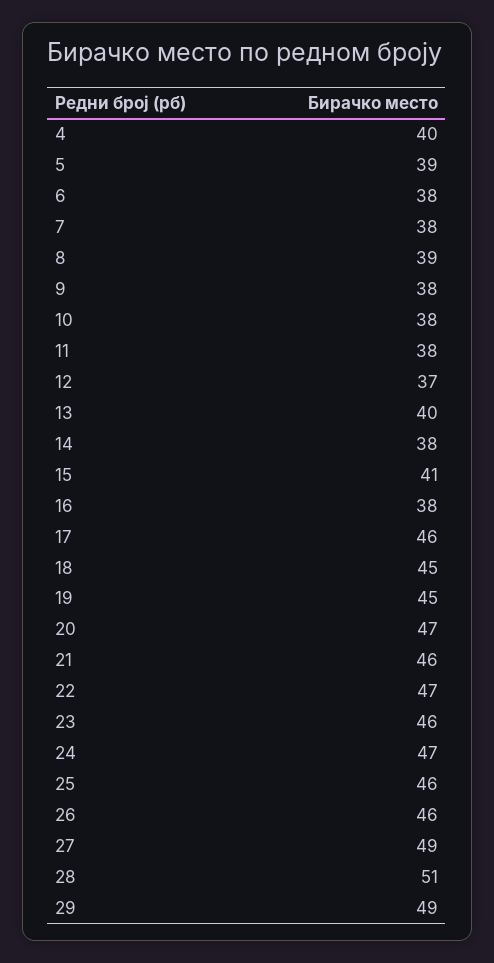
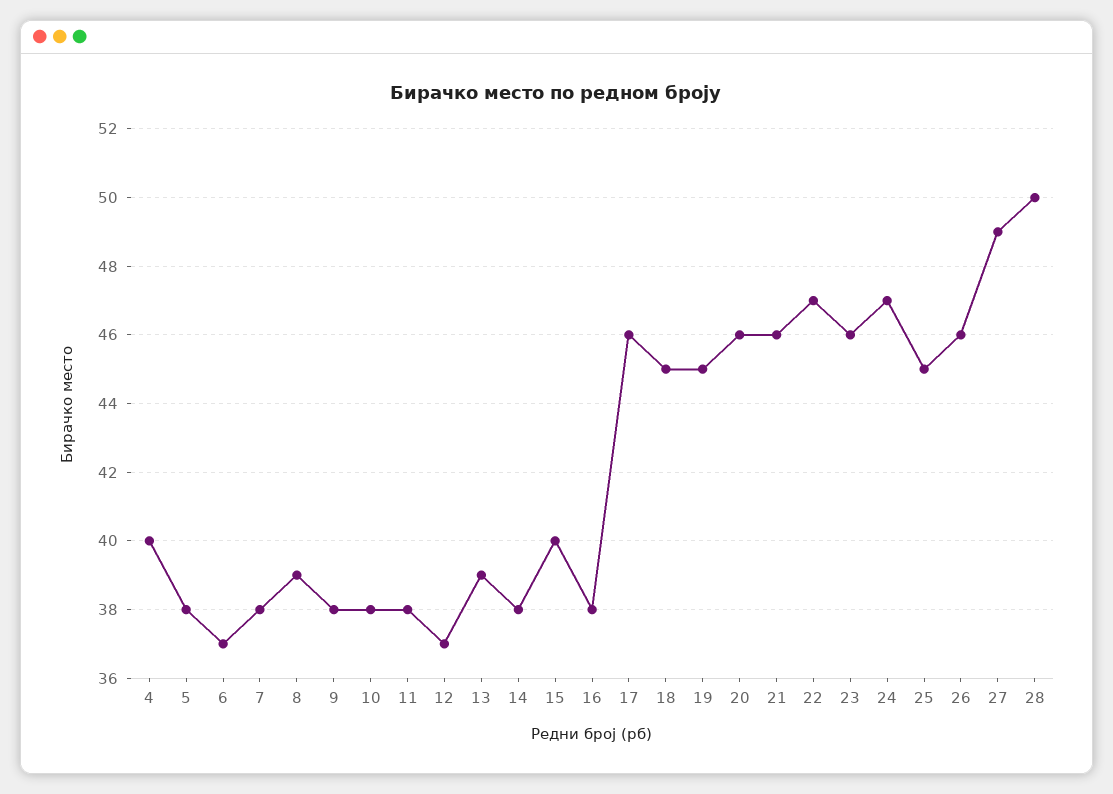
  {
    "4": 40,
-   "5": 39,
+   "5": 38,
-   "6": 38,
+   "6": 37,
    "7": 38,
    "8": 39,
    "9": 38,
    "10": 38,
    "11": 38,
    "12": 37,
-   "13": 40,
+   "13": 39,
    "14": 38,
-   "15": 41,
+   "15": 40,
    "16": 38,
    "17": 46,
    "18": 45,
    "19": 45,
-   "20": 47,
+   "20": 46,
    "21": 46,
    "22": 47,
    "23": 46,
    "24": 47,
-   "25": 46,
+   "25": 45,
    "26": 46,
    "27": 49,
-   "28": 51,
+   "28": 50
-   "29": 49
  }

